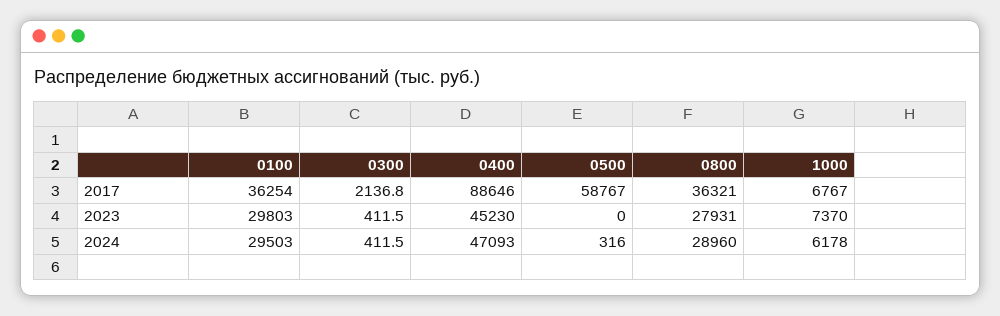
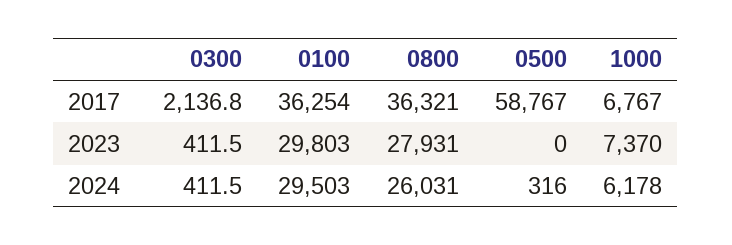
  {
    "0100": {
      "2017": 36254,
      "2023": 29803,
      "2024": 29503
    },
    "0300": {
      "2017": 2136.8,
      "2023": 411.5,
      "2024": 411.5
    },
-   "0400": {
-     "2017": 88646,
-     "2023": 45230,
-     "2024": 47093
-   },
    "0500": {
      "2017": 58767,
      "2023": 0,
      "2024": 316
    },
    "0800": {
      "2017": 36321,
      "2023": 27931,
-     "2024": 28960
+     "2024": 26031
    },
    "1000": {
      "2017": 6767,
      "2023": 7370,
      "2024": 6178
    }
  }

